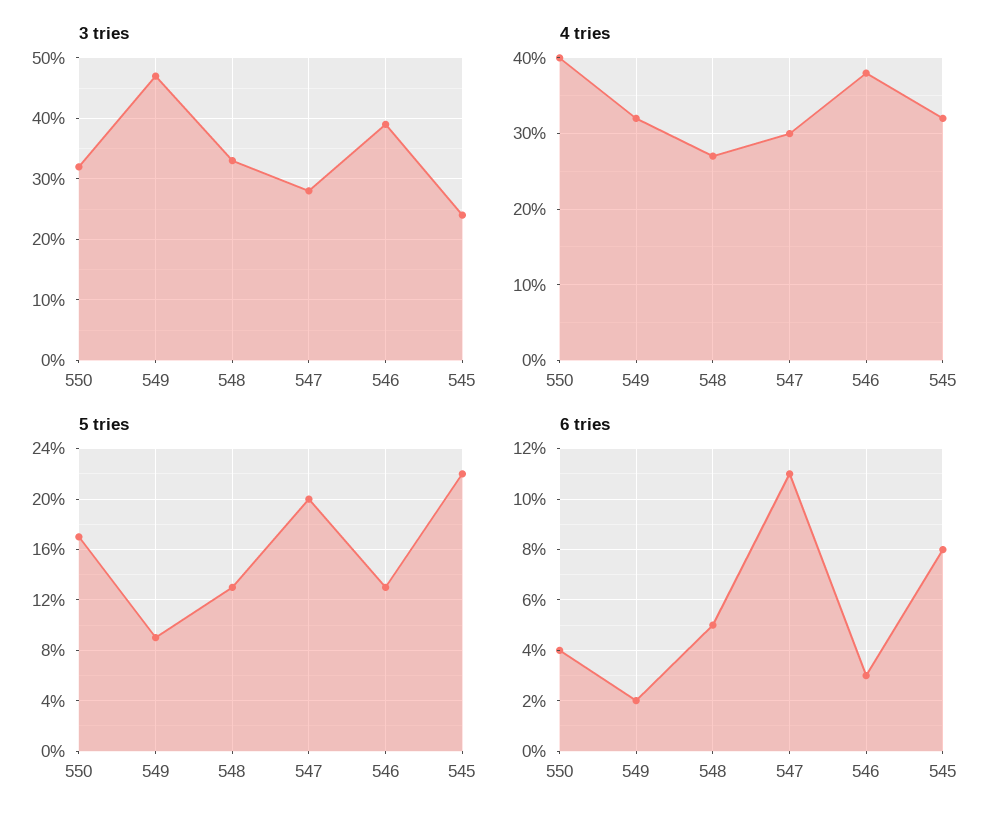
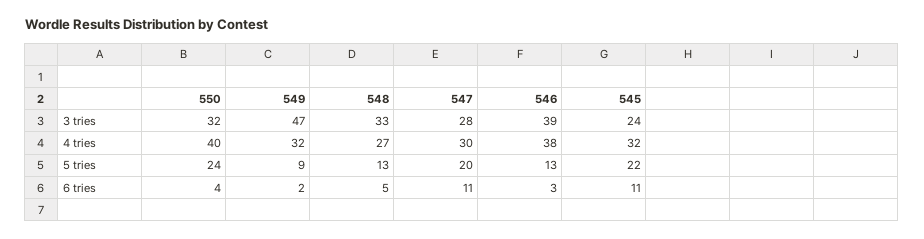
  {
    "3 tries": {
      "550": 32,
      "549": 47,
      "548": 33,
      "547": 28,
      "546": 39,
      "545": 24
    },
    "4 tries": {
      "550": 40,
      "549": 32,
      "548": 27,
      "547": 30,
      "546": 38,
      "545": 32
    },
    "5 tries": {
-     "550": 17,
+     "550": 24,
      "549": 9,
      "548": 13,
      "547": 20,
      "546": 13,
      "545": 22
    },
    "6 tries": {
      "550": 4,
      "549": 2,
      "548": 5,
      "547": 11,
      "546": 3,
-     "545": 8
+     "545": 11
    }
  }

